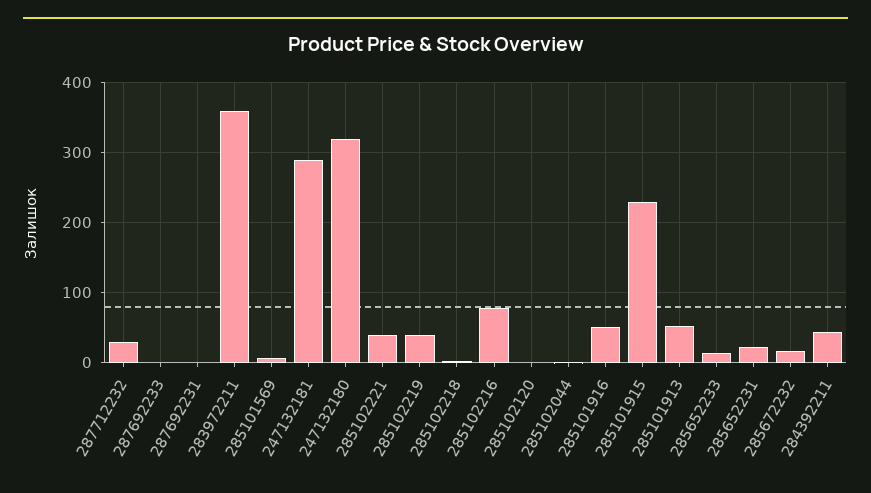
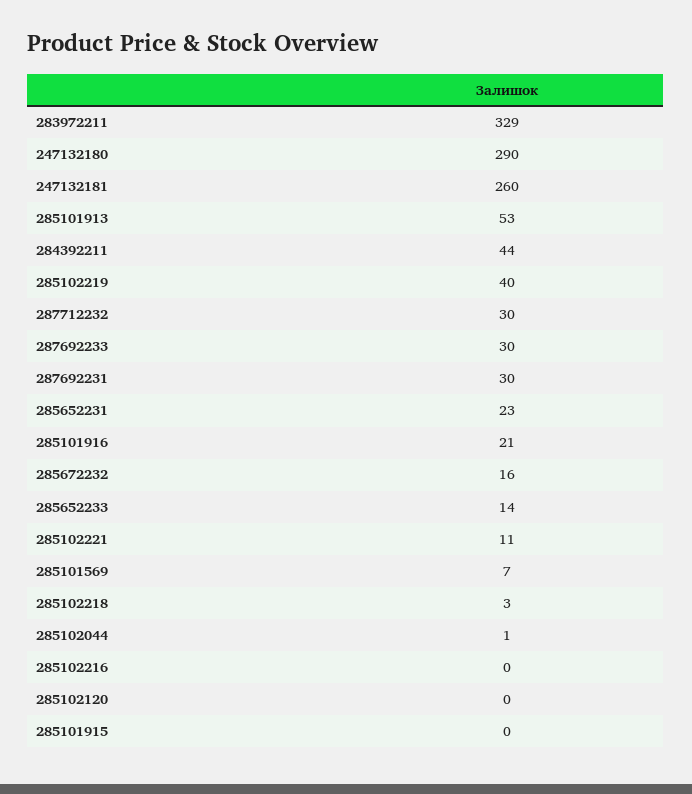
  {
    "287712232": 30,
-   "287692233": 0,
+   "287692233": 30,
-   "287692231": 0,
+   "287692231": 30,
-   "283972211": 360,
+   "283972211": 329,
    "285101569": 7,
-   "247132181": 290,
+   "247132181": 260,
-   "247132180": 320,
+   "247132180": 290,
-   "285102221": 40,
+   "285102221": 11,
    "285102219": 40,
    "285102218": 3,
-   "285102216": 80,
+   "285102216": 0,
    "285102120": 0,
    "285102044": 1,
-   "285101916": 50,
+   "285101916": 21,
-   "285101915": 230,
+   "285101915": 0,
    "285101913": 53,
    "285652233": 14,
    "285652231": 23,
    "285672232": 16,
    "284392211": 44
  }

